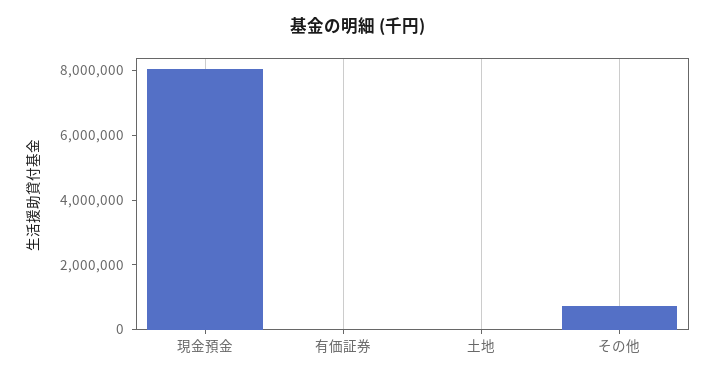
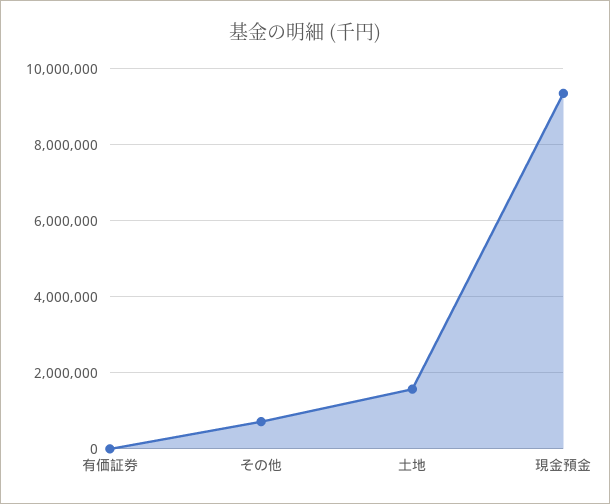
  {
-   "現金預金": 8000000,
+   "現金預金": 9400000,
    "有価証券": 0,
-   "土地": 0,
+   "土地": 1600000,
    "その他": 800000
  }

